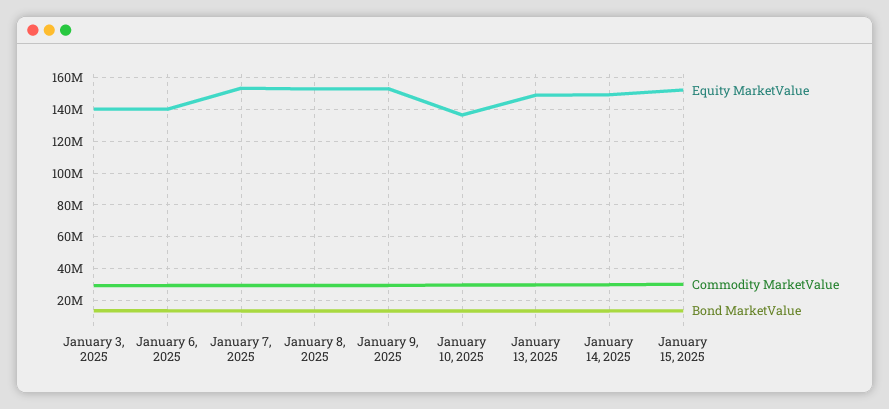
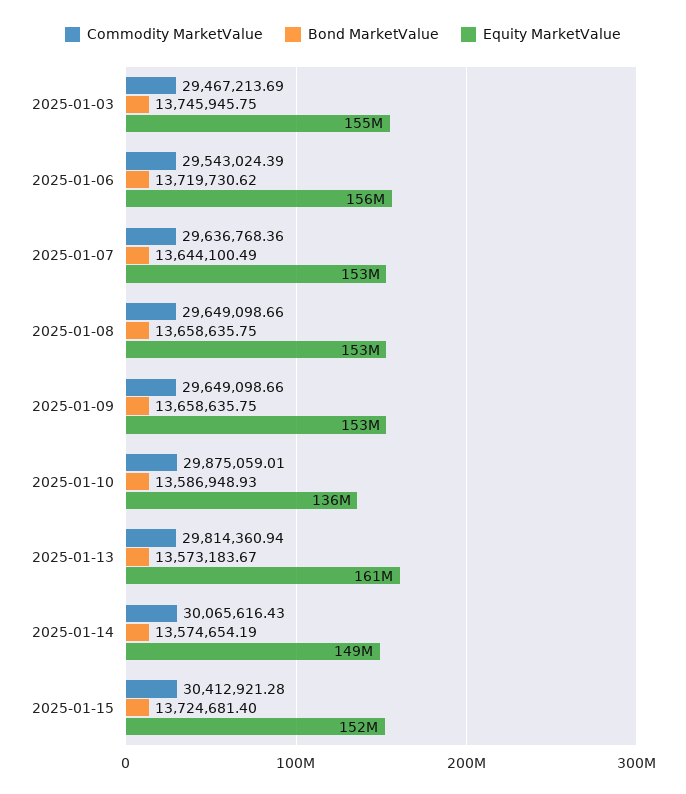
  {
    "Equity MarketValue": {
-     "January 3, 2025": 140000000,
+     "January 3, 2025": 155000000,
-     "January 6, 2025": 140000000,
+     "January 6, 2025": 156000000,
      "January 7, 2025": 153000000,
      "January 8, 2025": 153000000,
      "January 9, 2025": 153000000,
      "January 10, 2025": 136000000,
-     "January 13, 2025": 150000000,
+     "January 13, 2025": 161000000,
      "January 14, 2025": 149000000,
      "January 15, 2025": 152000000
    },
    "Commodity MarketValue": {
      "January 3, 2025": 29467213.69,
      "January 6, 2025": 29543024.39,
      "January 7, 2025": 29636768.36,
      "January 8, 2025": 29649098.66,
      "January 9, 2025": 29649098.66,
      "January 10, 2025": 29875059.01,
      "January 13, 2025": 29814360.94,
      "January 14, 2025": 30065616.43,
      "January 15, 2025": 30412921.28
    },
    "Bond MarketValue": {
      "January 3, 2025": 13745945.75,
      "January 6, 2025": 13719730.62,
      "January 7, 2025": 13644100.49,
      "January 8, 2025": 13658635.75,
      "January 9, 2025": 13658635.75,
      "January 10, 2025": 13586948.93,
      "January 13, 2025": 13573183.67,
      "January 14, 2025": 13574654.19,
      "January 15, 2025": 13724681.4
    }
  }

